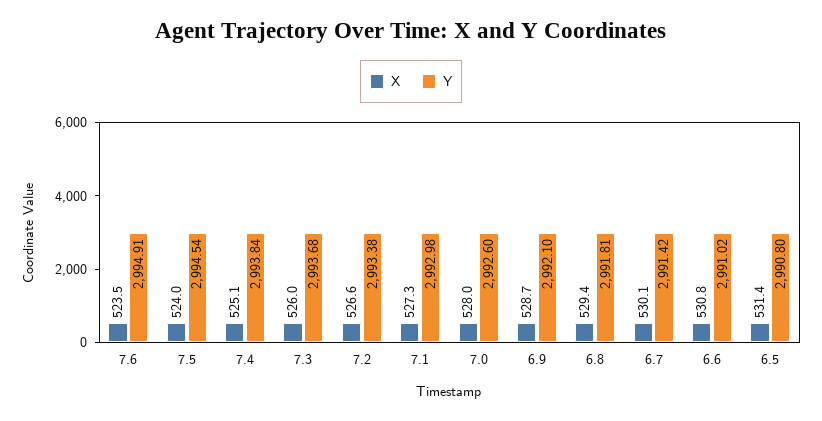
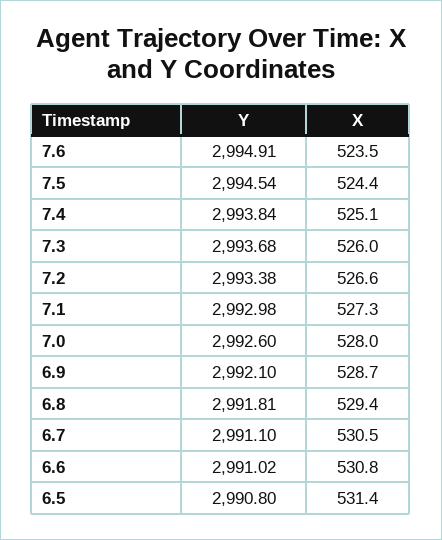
  {
    "X": {
      "7.6": 523.5,
-     "7.5": 524,
+     "7.5": 524.4,
      "7.4": 525.1,
      "7.3": 526,
      "7.2": 526.6,
      "7.1": 527.3,
      "7.0": 528,
      "6.9": 528.7,
      "6.8": 529.4,
-     "6.7": 530.1,
+     "6.7": 530.5,
      "6.6": 530.8,
      "6.5": 531.4
    },
    "Y": {
      "7.6": 2994.91,
      "7.5": 2994.54,
      "7.4": 2993.84,
      "7.3": 2993.68,
      "7.2": 2993.38,
      "7.1": 2992.98,
      "7.0": 2992.6,
      "6.9": 2992.1,
      "6.8": 2991.81,
-     "6.7": 2991.42,
+     "6.7": 2991.1,
      "6.6": 2991.02,
      "6.5": 2990.8
    }
  }

